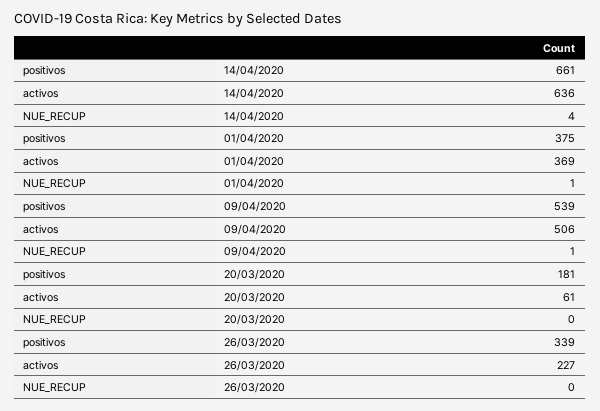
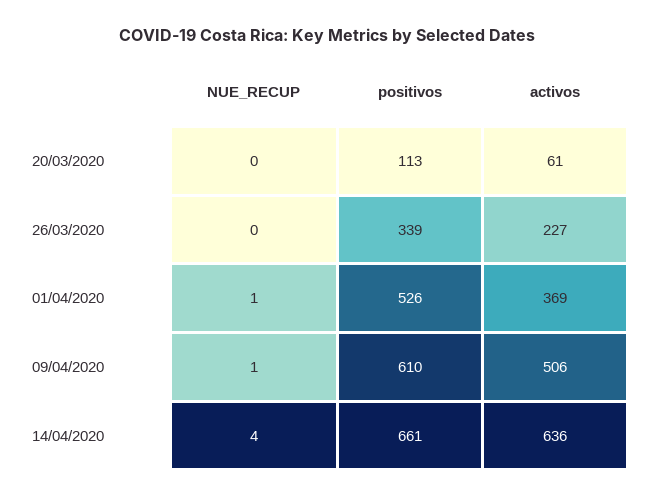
  {
    "positivos": {
      "14/04/2020": 661,
-     "01/04/2020": 375,
+     "01/04/2020": 526,
-     "09/04/2020": 539,
+     "09/04/2020": 610,
-     "20/03/2020": 181,
+     "20/03/2020": 113,
      "26/03/2020": 339
    },
    "activos": {
      "14/04/2020": 636,
      "01/04/2020": 369,
      "09/04/2020": 506,
      "20/03/2020": 61,
      "26/03/2020": 227
    },
    "NUE_RECUP": {
      "14/04/2020": 4,
      "01/04/2020": 1,
      "09/04/2020": 1,
      "20/03/2020": 0,
      "26/03/2020": 0
    }
  }

